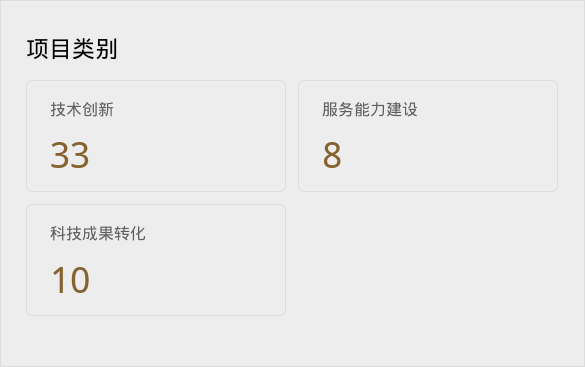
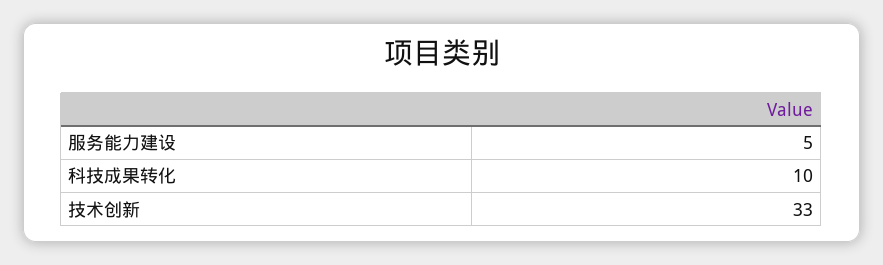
  {
    "技术创新": 33,
-   "服务能力建设": 8,
+   "服务能力建设": 5,
    "科技成果转化": 10
  }

